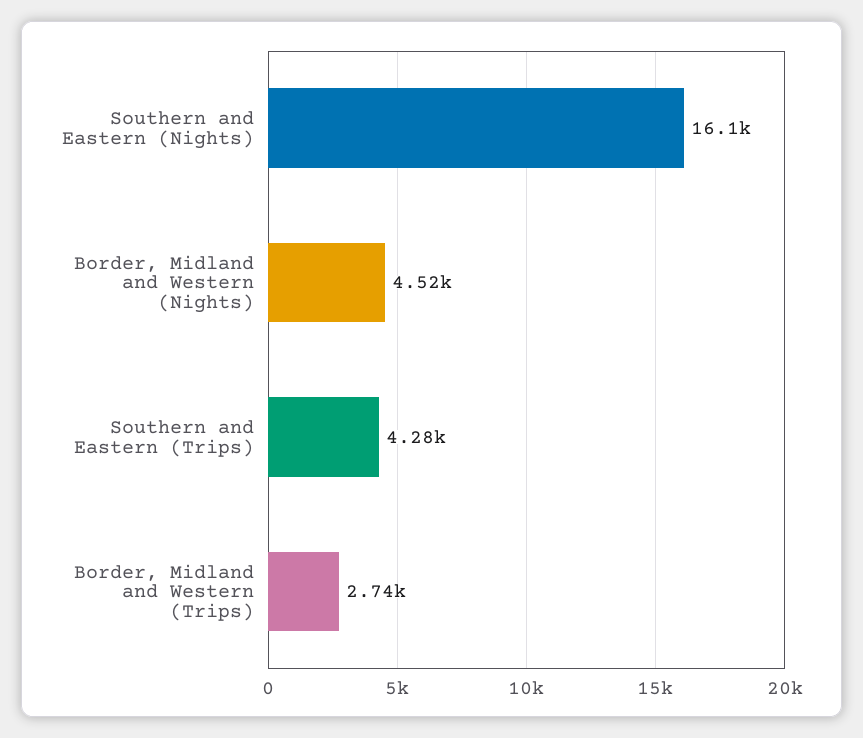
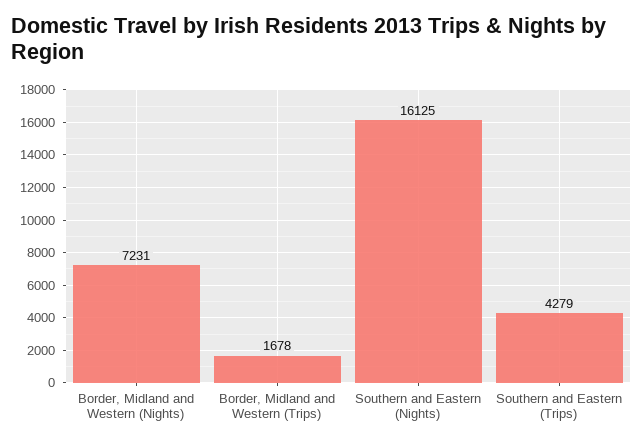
  {
    "Southern and Eastern (Nights)": 16125,
-   "Border, Midland and Western (Nights)": 4520,
+   "Border, Midland and Western (Nights)": 7231,
    "Southern and Eastern (Trips)": 4279,
-   "Border, Midland and Western (Trips)": 2740
+   "Border, Midland and Western (Trips)": 1678
  }

